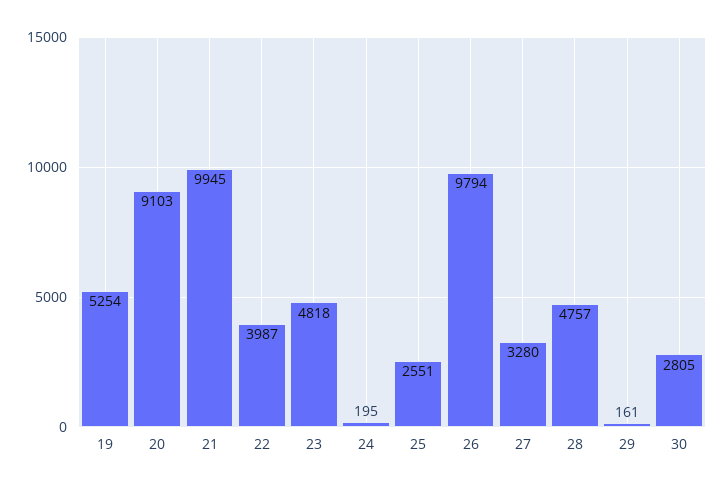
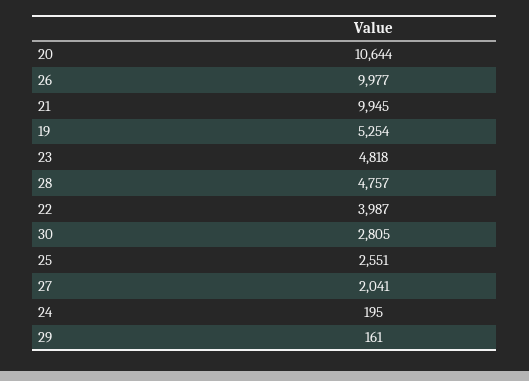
  {
    "19": 5254,
-   "20": 9103,
+   "20": 10644,
    "21": 9945,
    "22": 3987,
    "23": 4818,
    "24": 195,
    "25": 2551,
-   "26": 9794,
+   "26": 9977,
-   "27": 3280,
+   "27": 2041,
    "28": 4757,
    "29": 161,
    "30": 2805
  }

